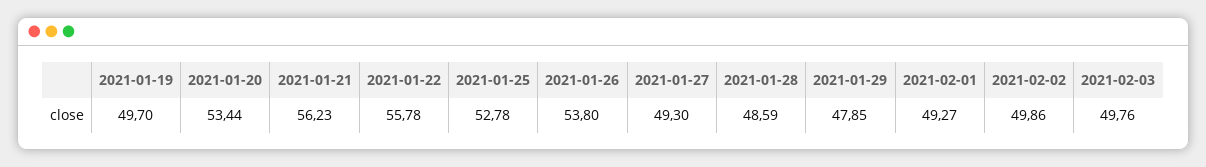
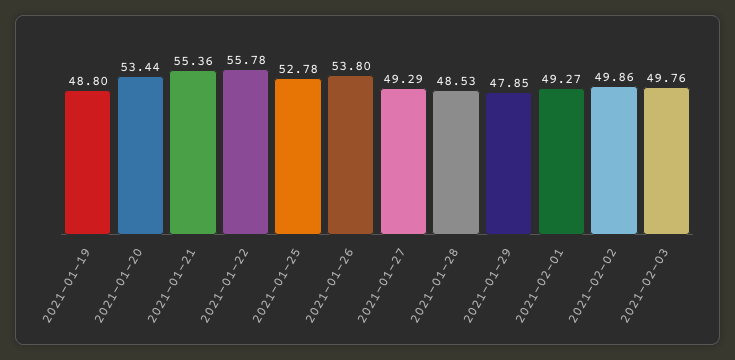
  {
-   "2021-01-19": 49.7,
+   "2021-01-19": 48.8,
    "2021-01-20": 53.44,
-   "2021-01-21": 56.23,
+   "2021-01-21": 55.36,
    "2021-01-22": 55.78,
    "2021-01-25": 52.78,
    "2021-01-26": 53.8,
-   "2021-01-27": 49.3,
+   "2021-01-27": 49.29,
-   "2021-01-28": 48.59,
+   "2021-01-28": 48.53,
    "2021-01-29": 47.85,
    "2021-02-01": 49.27,
    "2021-02-02": 49.86,
    "2021-02-03": 49.76
  }

